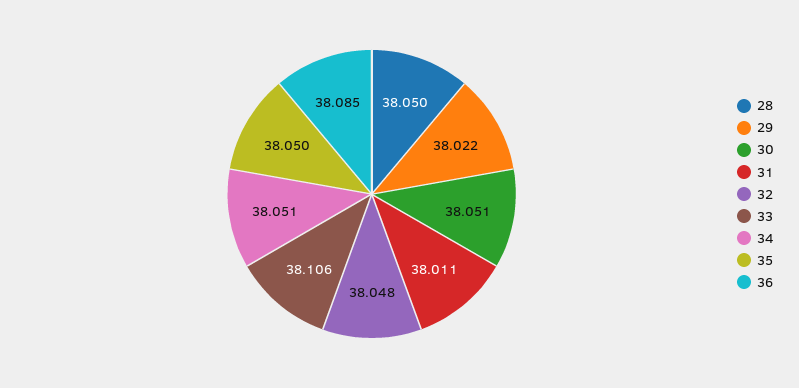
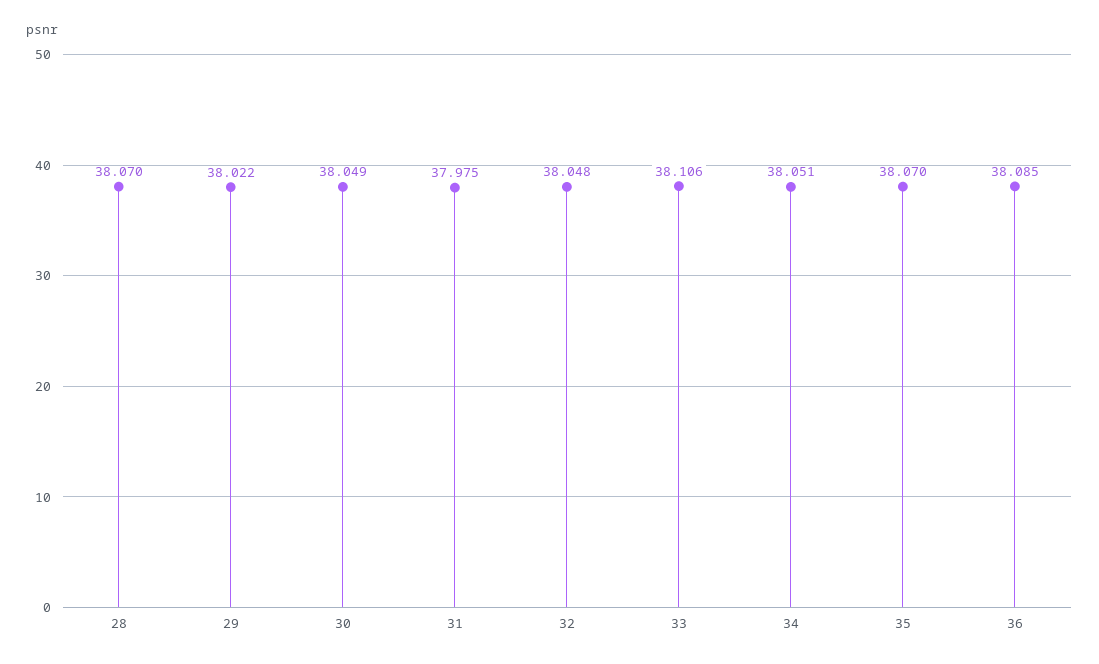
  {
-   "28": 38.05,
+   "28": 38.07,
    "29": 38.022,
-   "30": 38.051,
+   "30": 38.049,
-   "31": 38.011,
+   "31": 37.975,
    "32": 38.048,
    "33": 38.106,
    "34": 38.051,
-   "35": 38.05,
+   "35": 38.07,
    "36": 38.085
  }

